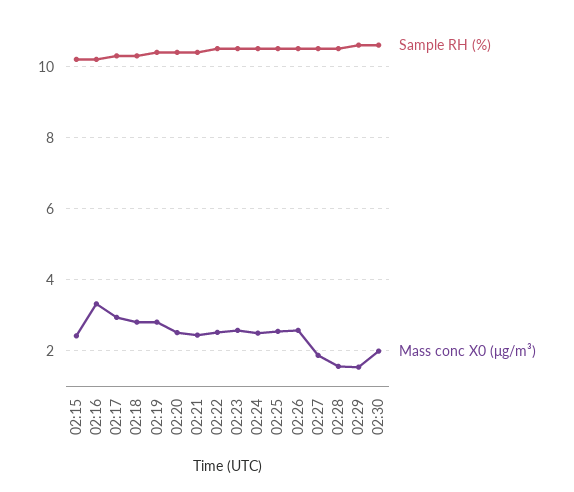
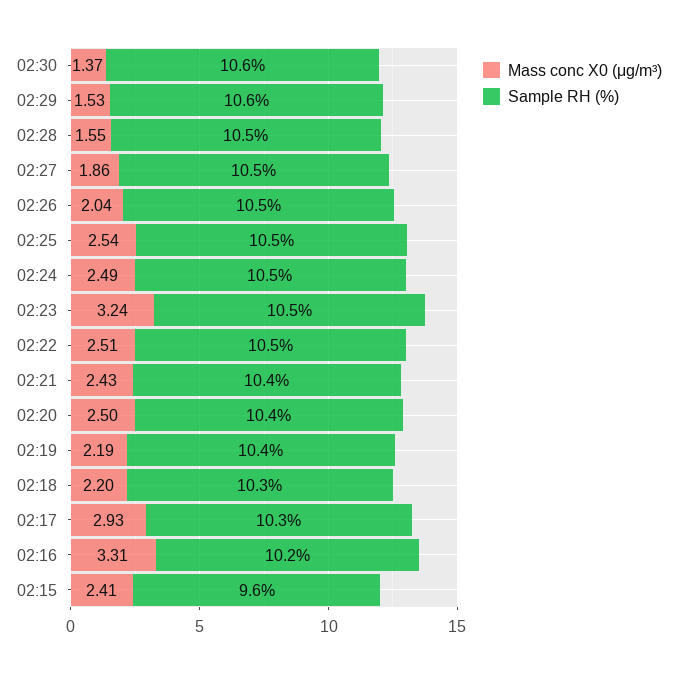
  {
    "Sample RH (%)": {
-     "02:15": 10.2,
+     "02:15": 9.6,
      "02:16": 10.2,
      "02:17": 10.3,
      "02:18": 10.3,
      "02:19": 10.4,
      "02:20": 10.4,
      "02:21": 10.4,
      "02:22": 10.5,
      "02:23": 10.5,
      "02:24": 10.5,
      "02:25": 10.5,
      "02:26": 10.5,
      "02:27": 10.5,
      "02:28": 10.5,
      "02:29": 10.6,
      "02:30": 10.6
    },
    "Mass conc X0 (μg/m³)": {
      "02:15": 2.41,
      "02:16": 3.31,
      "02:17": 2.93,
-     "02:18": 2.8,
+     "02:18": 2.2,
-     "02:19": 2.8,
+     "02:19": 2.19,
      "02:20": 2.5,
      "02:21": 2.43,
      "02:22": 2.51,
-     "02:23": 2.6,
+     "02:23": 3.24,
      "02:24": 2.49,
      "02:25": 2.54,
-     "02:26": 2.6,
+     "02:26": 2.04,
      "02:27": 1.86,
      "02:28": 1.55,
      "02:29": 1.53,
-     "02:30": 2
+     "02:30": 1.37
    }
  }

